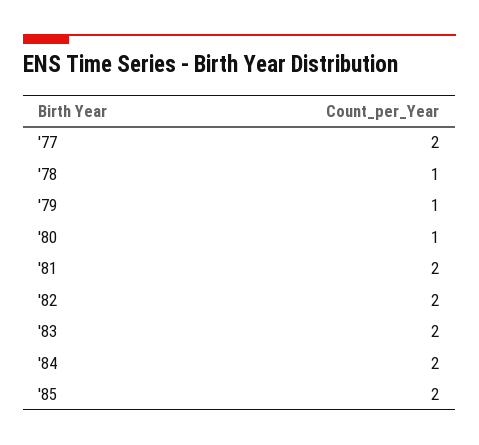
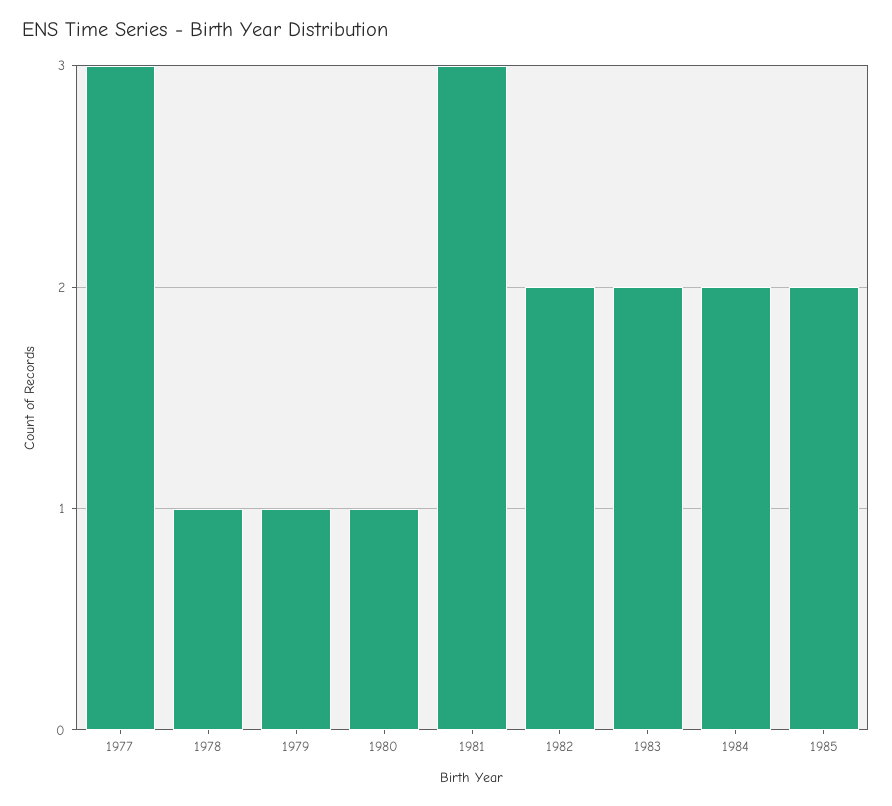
  {
-   "'77": 2,
+   "'77": 3,
    "'78": 1,
    "'79": 1,
    "'80": 1,
-   "'81": 2,
+   "'81": 3,
    "'82": 2,
    "'83": 2,
    "'84": 2,
    "'85": 2
  }

